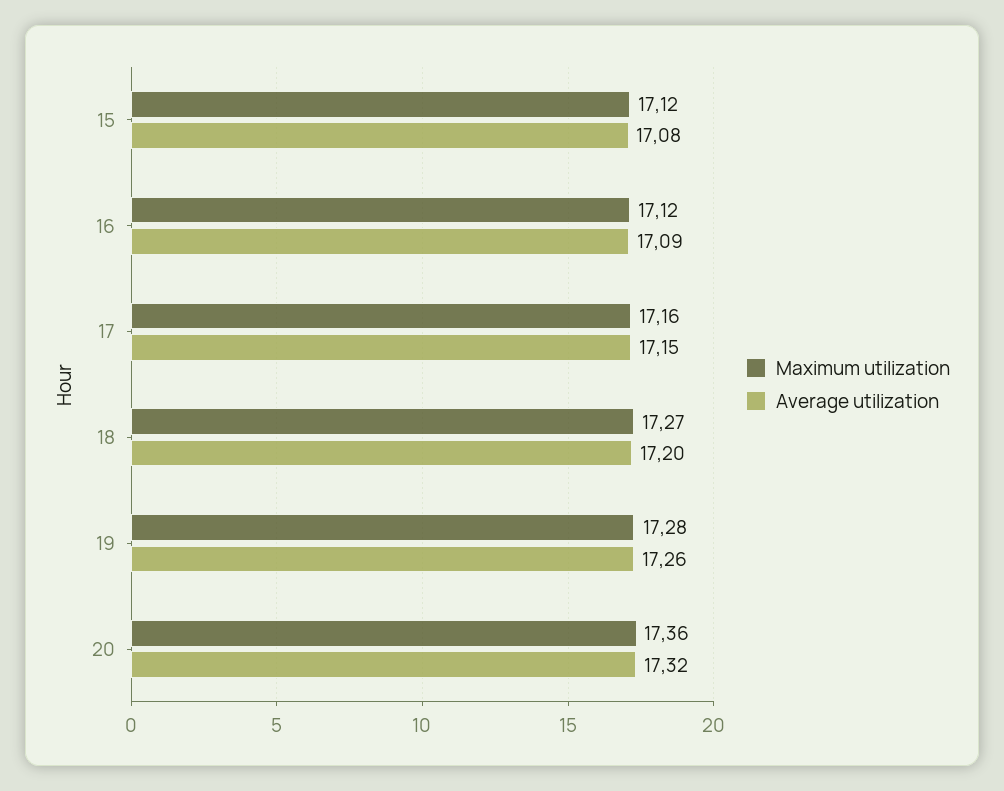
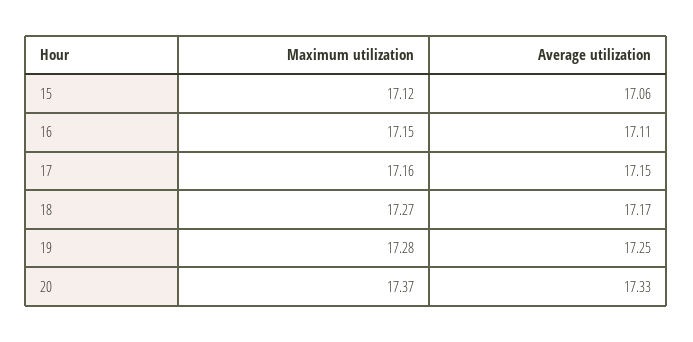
  {
    "Maximum utilization": {
      "15": 17.12,
-     "16": 17.12,
+     "16": 17.15,
      "17": 17.16,
      "18": 17.27,
      "19": 17.28,
-     "20": 17.36
+     "20": 17.37
    },
    "Average utilization": {
-     "15": 17.08,
+     "15": 17.06,
-     "16": 17.09,
+     "16": 17.11,
      "17": 17.15,
-     "18": 17.2,
+     "18": 17.17,
-     "19": 17.26,
+     "19": 17.25,
-     "20": 17.32
+     "20": 17.33
    }
  }

